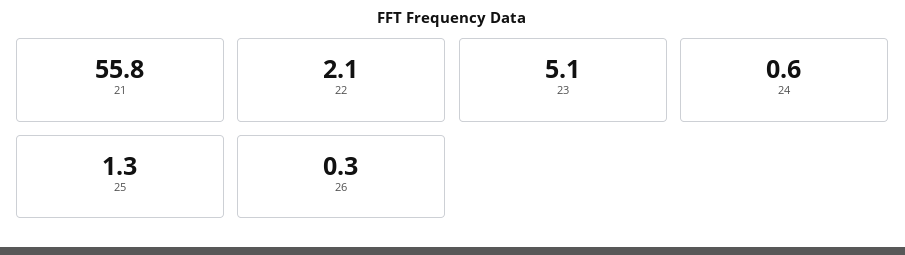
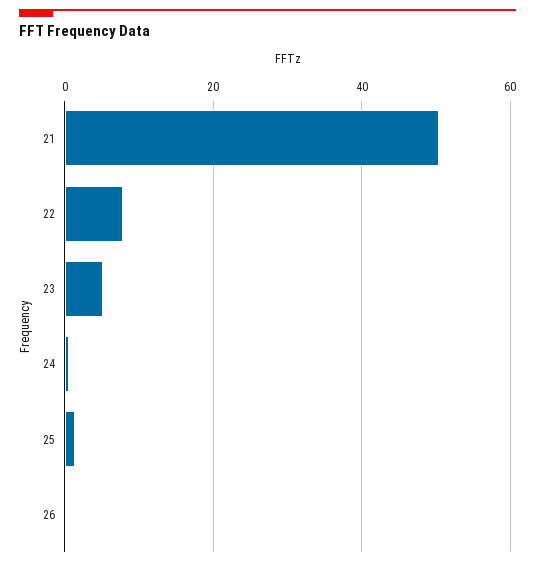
  {
-   "21": 55.8,
+   "21": 50,
-   "22": 2.1,
+   "22": 8,
    "23": 5.1,
    "24": 0.6,
    "25": 1.3,
    "26": 0.3
  }

